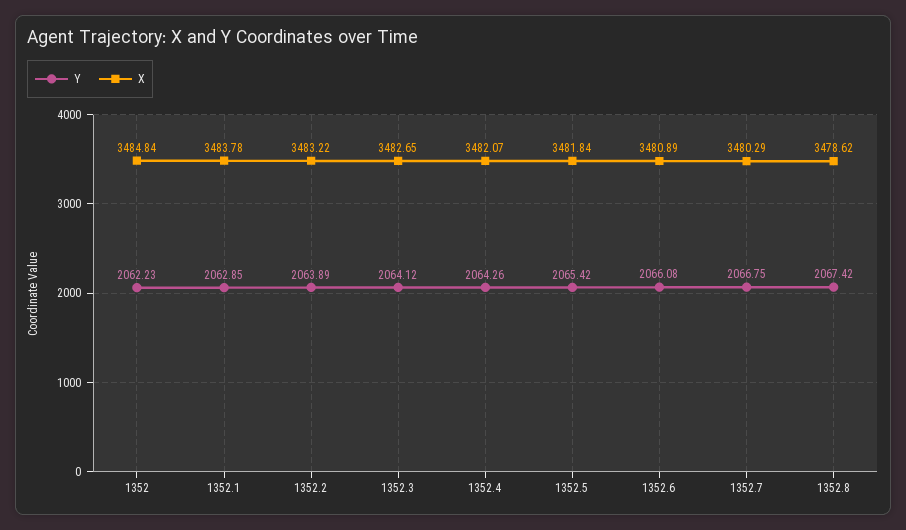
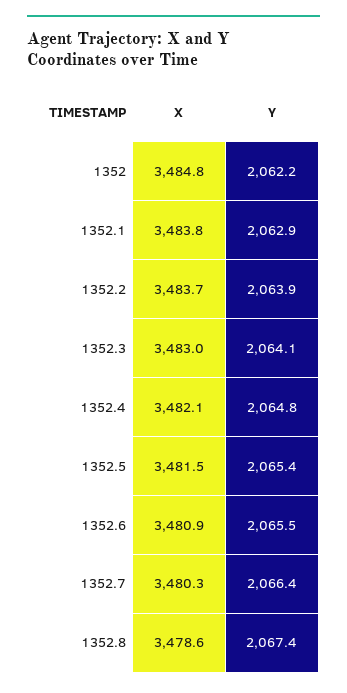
  {
    "Y": {
      "1352": 2062.23,
      "1352.1": 2062.85,
      "1352.2": 2063.89,
      "1352.3": 2064.12,
-     "1352.4": 2064.26,
+     "1352.4": 2064.8,
      "1352.5": 2065.42,
-     "1352.6": 2066.08,
+     "1352.6": 2065.5,
-     "1352.7": 2066.75,
+     "1352.7": 2066.4,
      "1352.8": 2067.42
    },
    "X": {
      "1352": 3484.84,
      "1352.1": 3483.78,
-     "1352.2": 3483.22,
+     "1352.2": 3483.7,
-     "1352.3": 3482.65,
+     "1352.3": 3483,
      "1352.4": 3482.07,
-     "1352.5": 3481.84,
+     "1352.5": 3481.5,
      "1352.6": 3480.89,
      "1352.7": 3480.29,
      "1352.8": 3478.62
    }
  }

